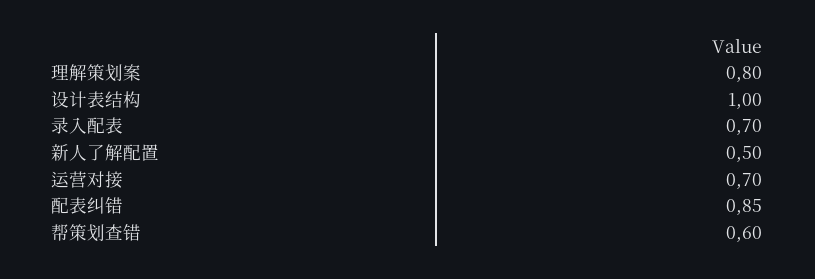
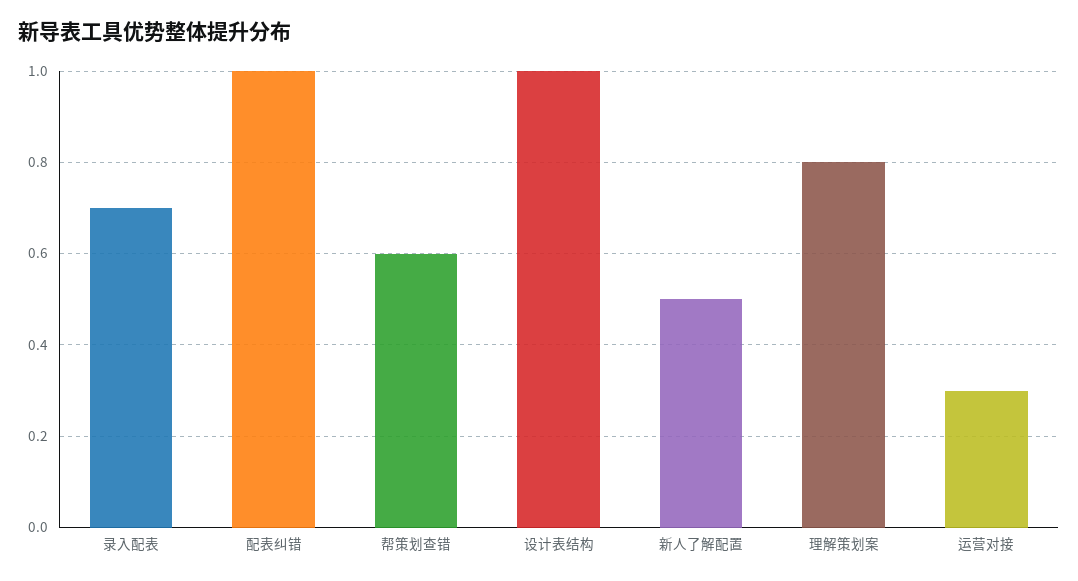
  {
    "理解策划案": 0.8,
    "设计表结构": 1,
    "录入配表": 0.7,
    "新人了解配置": 0.5,
-   "运营对接": 0.7,
+   "运营对接": 0.3,
-   "配表纠错": 0.85,
+   "配表纠错": 1,
    "帮策划查错": 0.6
  }

